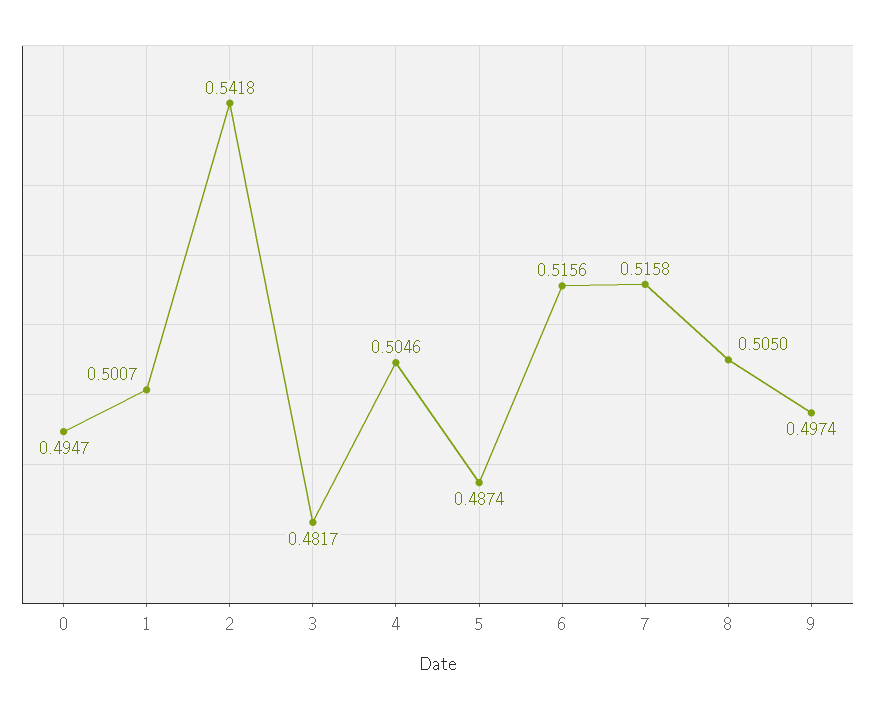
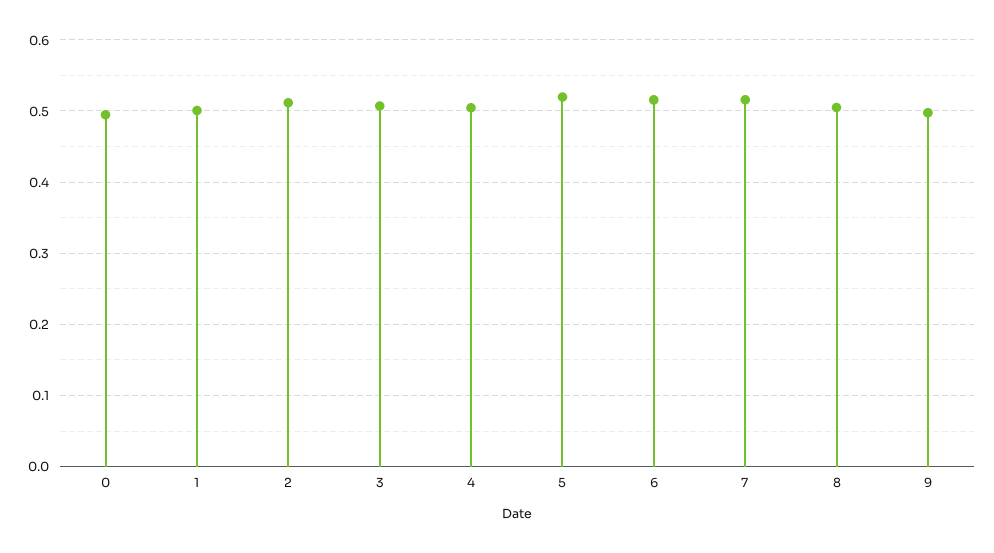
  {
    "0": 0.4947,
    "1": 0.5007,
-   "2": 0.5418,
+   "2": 0.51,
-   "3": 0.4817,
+   "3": 0.51,
    "4": 0.5046,
-   "5": 0.4874,
+   "5": 0.52,
    "6": 0.5156,
    "7": 0.5158,
    "8": 0.505,
    "9": 0.4974
  }

